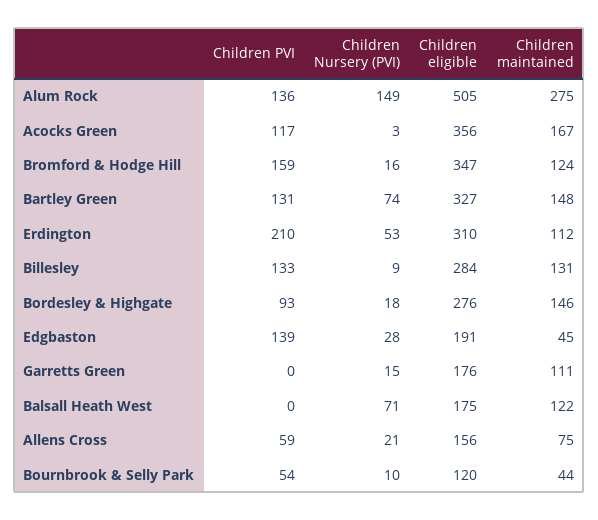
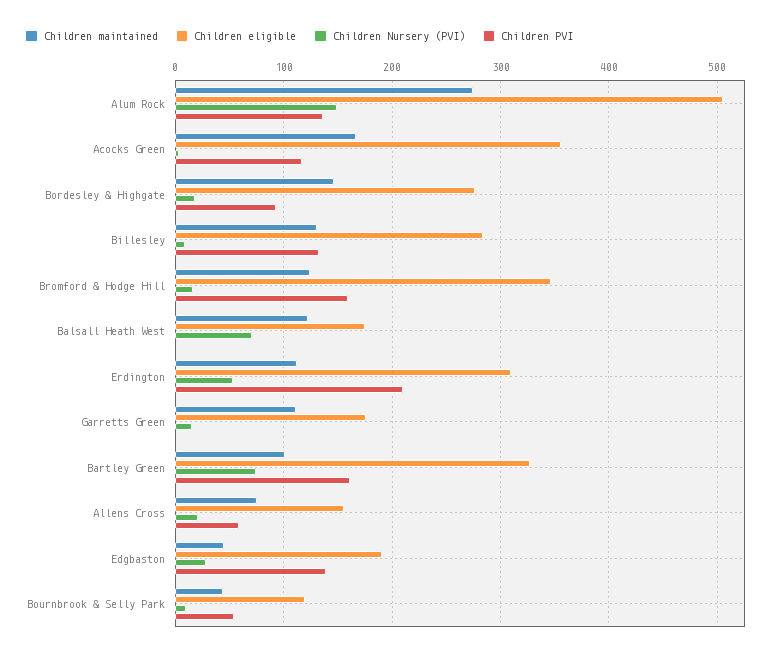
  {
    "Children PVI": {
      "Alum Rock": 136,
      "Acocks Green": 117,
      "Bromford & Hodge Hill": 159,
-     "Bartley Green": 131,
+     "Bartley Green": 160,
      "Erdington": 210,
      "Billesley": 133,
      "Bordesley & Highgate": 93,
      "Edgbaston": 139,
      "Garretts Green": 0,
      "Balsall Heath West": 0,
      "Allens Cross": 59,
      "Bournbrook & Selly Park": 54
    },
    "Children Nursery (PVI)": {
      "Alum Rock": 149,
      "Acocks Green": 3,
      "Bromford & Hodge Hill": 16,
      "Bartley Green": 74,
      "Erdington": 53,
      "Billesley": 9,
      "Bordesley & Highgate": 18,
      "Edgbaston": 28,
      "Garretts Green": 15,
      "Balsall Heath West": 71,
      "Allens Cross": 21,
      "Bournbrook & Selly Park": 10
    },
    "Children eligible": {
      "Alum Rock": 505,
      "Acocks Green": 356,
      "Bromford & Hodge Hill": 347,
      "Bartley Green": 327,
      "Erdington": 310,
      "Billesley": 284,
      "Bordesley & Highgate": 276,
      "Edgbaston": 191,
      "Garretts Green": 176,
      "Balsall Heath West": 175,
      "Allens Cross": 156,
      "Bournbrook & Selly Park": 120
    },
    "Children maintained": {
      "Alum Rock": 275,
      "Acocks Green": 167,
      "Bromford & Hodge Hill": 124,
-     "Bartley Green": 148,
+     "Bartley Green": 100,
      "Erdington": 112,
      "Billesley": 131,
      "Bordesley & Highgate": 146,
      "Edgbaston": 45,
      "Garretts Green": 111,
      "Balsall Heath West": 122,
      "Allens Cross": 75,
      "Bournbrook & Selly Park": 44
    }
  }

